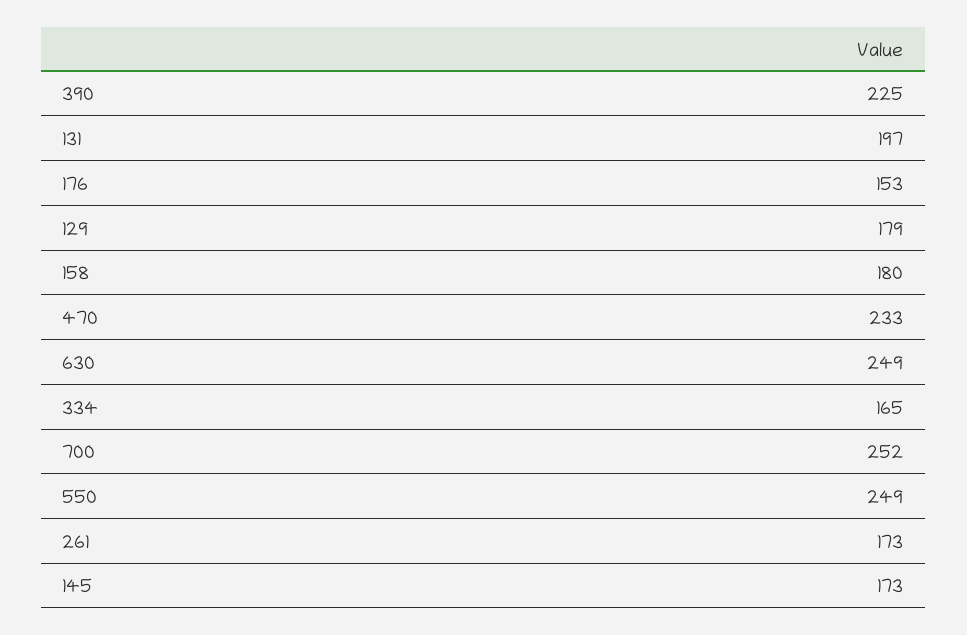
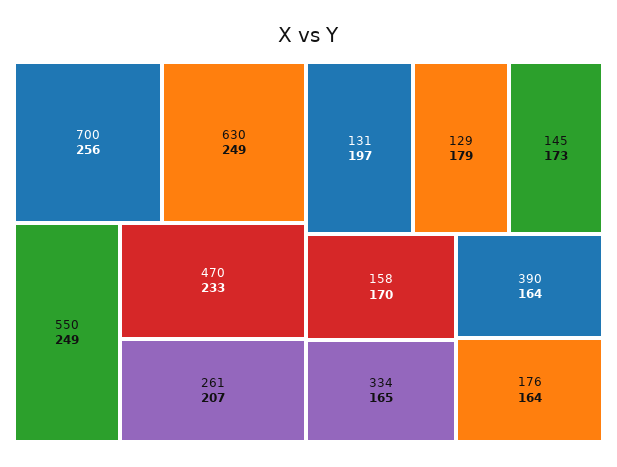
  {
-   "390": 225,
+   "390": 164,
    "131": 197,
-   "176": 153,
+   "176": 164,
    "129": 179,
-   "158": 180,
+   "158": 170,
    "470": 233,
    "630": 249,
    "334": 165,
-   "700": 252,
+   "700": 256,
    "550": 249,
-   "261": 173,
+   "261": 207,
    "145": 173
  }

